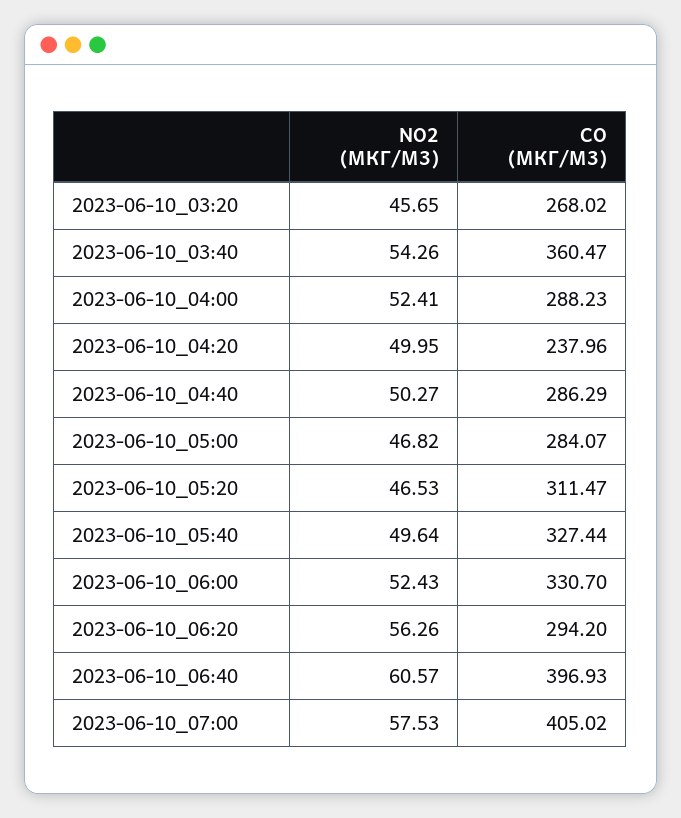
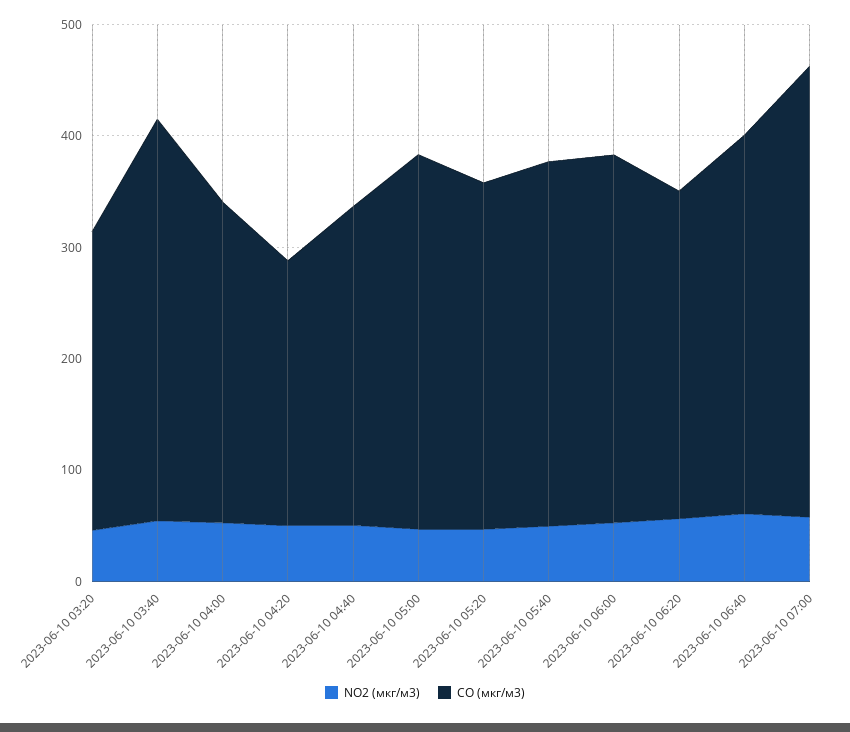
  {
    "NO2 (МКГ/М3)": {
      "2023-06-10_03:20": 45.65,
      "2023-06-10_03:40": 54.26,
      "2023-06-10_04:00": 52.41,
      "2023-06-10_04:20": 49.95,
      "2023-06-10_04:40": 50.27,
      "2023-06-10_05:00": 46.82,
      "2023-06-10_05:20": 46.53,
      "2023-06-10_05:40": 49.64,
      "2023-06-10_06:00": 52.43,
      "2023-06-10_06:20": 56.26,
      "2023-06-10_06:40": 60.57,
      "2023-06-10_07:00": 57.53
    },
    "CO (МКГ/М3)": {
      "2023-06-10_03:20": 268.02,
      "2023-06-10_03:40": 360.47,
      "2023-06-10_04:00": 288.23,
      "2023-06-10_04:20": 237.96,
      "2023-06-10_04:40": 286.29,
-     "2023-06-10_05:00": 284.07,
+     "2023-06-10_05:00": 340,
      "2023-06-10_05:20": 311.47,
      "2023-06-10_05:40": 327.44,
      "2023-06-10_06:00": 330.7,
      "2023-06-10_06:20": 294.2,
-     "2023-06-10_06:40": 396.93,
+     "2023-06-10_06:40": 340,
      "2023-06-10_07:00": 405.02
    }
  }

